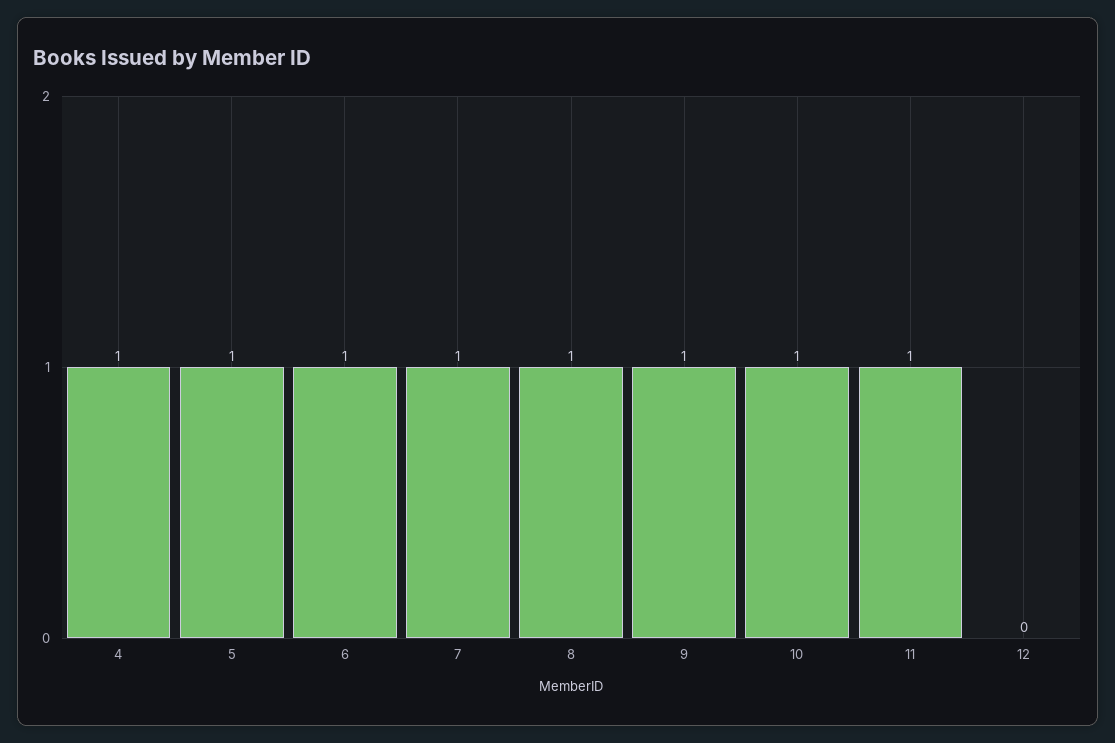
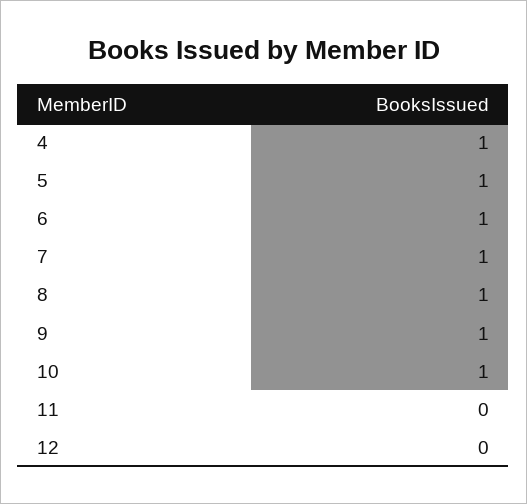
  {
    "4": 1,
    "5": 1,
    "6": 1,
    "7": 1,
    "8": 1,
    "9": 1,
    "10": 1,
-   "11": 1,
+   "11": 0,
    "12": 0
  }

